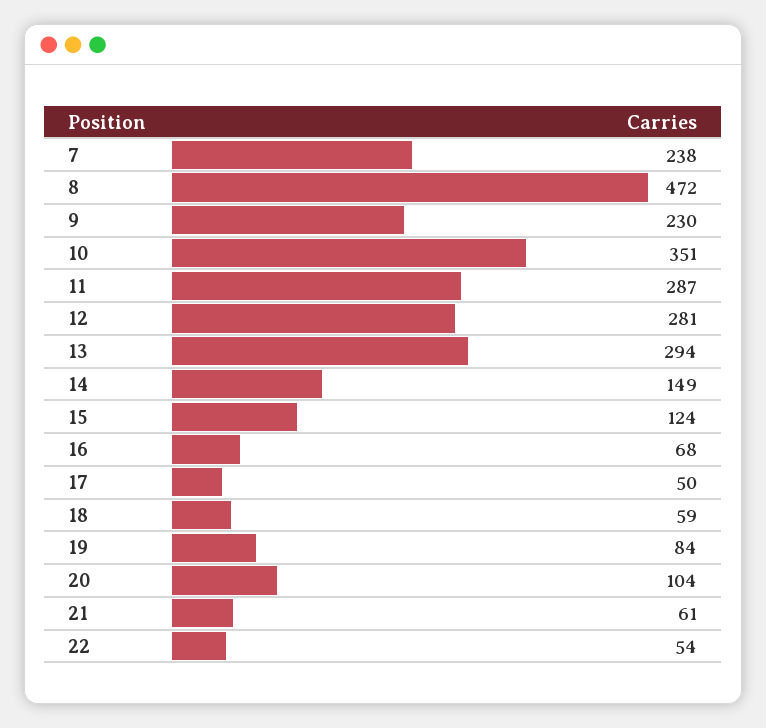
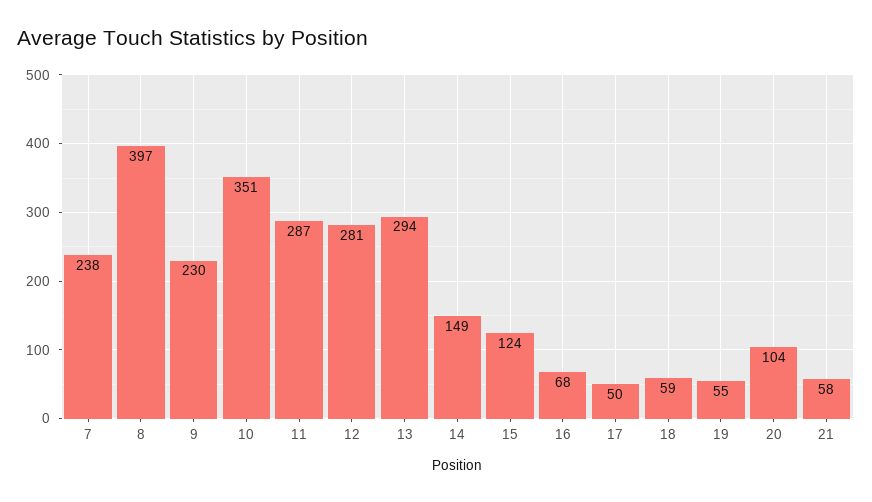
  {
    "7": 238,
-   "8": 472,
+   "8": 397,
    "9": 230,
    "10": 351,
    "11": 287,
    "12": 281,
    "13": 294,
    "14": 149,
    "15": 124,
    "16": 68,
    "17": 50,
    "18": 59,
-   "19": 84,
+   "19": 55,
    "20": 104,
-   "21": 61,
+   "21": 58
-   "22": 54
  }

